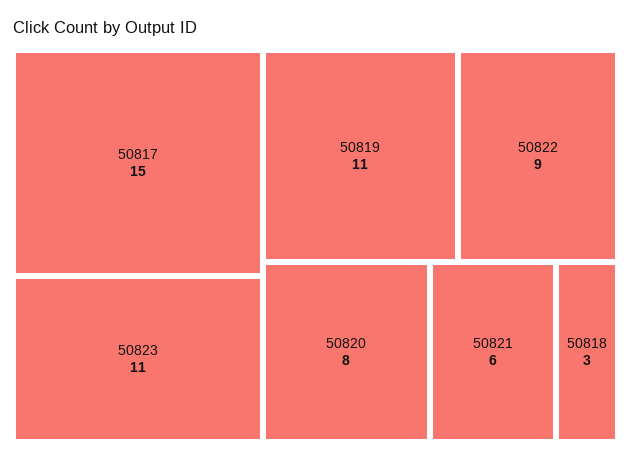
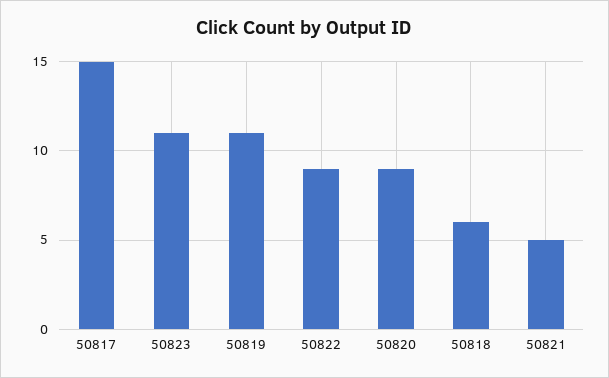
  {
    "50817": 15,
    "50823": 11,
    "50819": 11,
    "50822": 9,
-   "50820": 8,
+   "50820": 9,
-   "50821": 6,
+   "50821": 5,
-   "50818": 3
+   "50818": 6
  }

